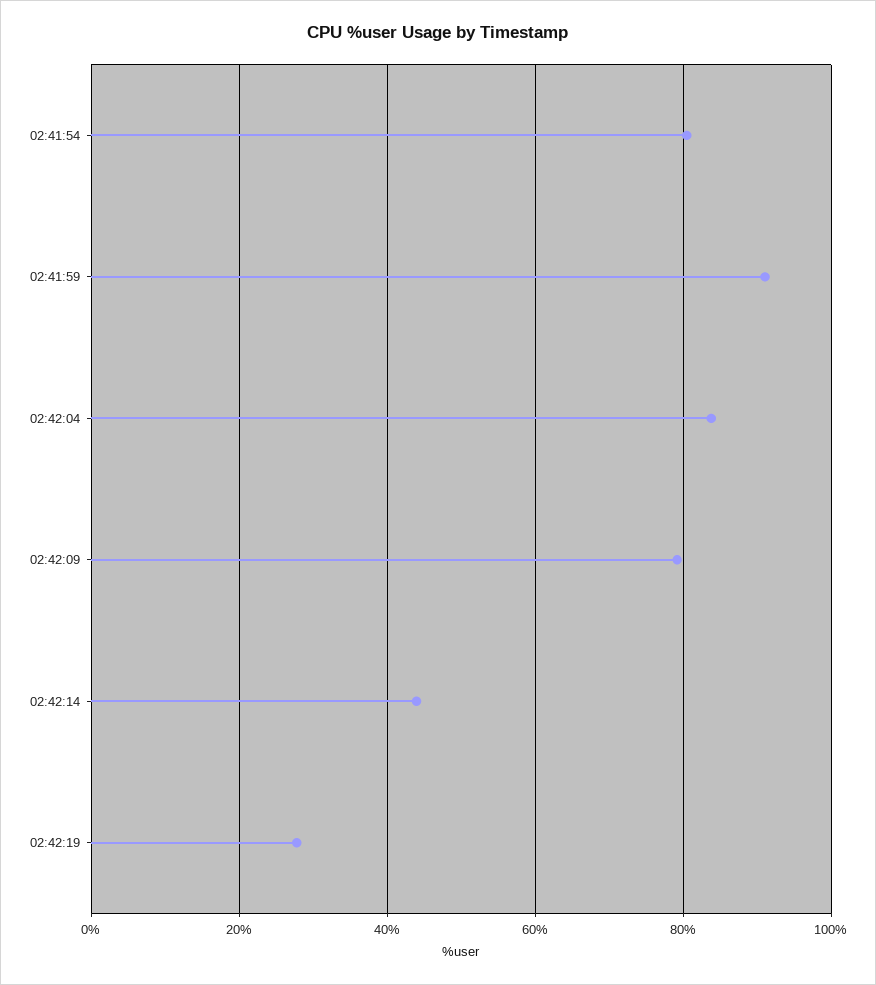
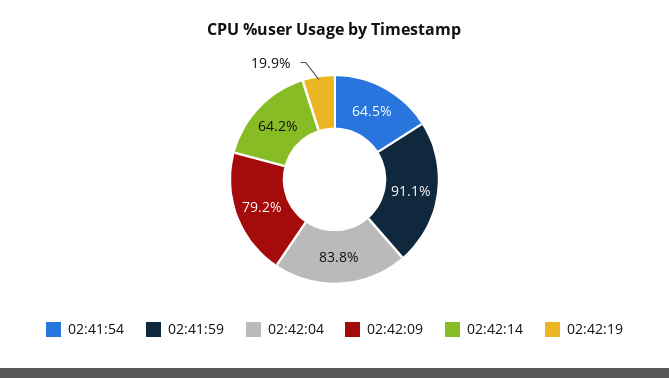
  {
-   "02:41:54": 80,
+   "02:41:54": 64.5,
    "02:41:59": 91.1,
    "02:42:04": 83.8,
    "02:42:09": 79.2,
-   "02:42:14": 44,
+   "02:42:14": 64.2,
-   "02:42:19": 28
+   "02:42:19": 19.9
  }

